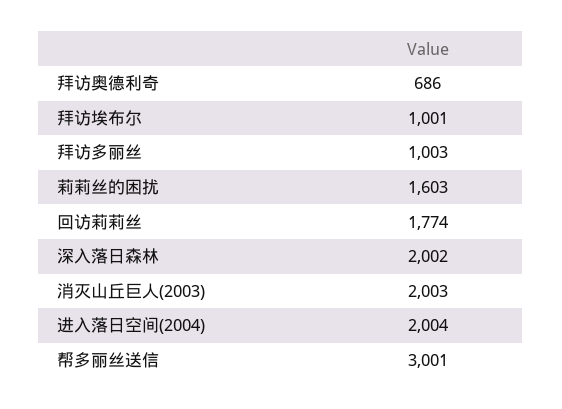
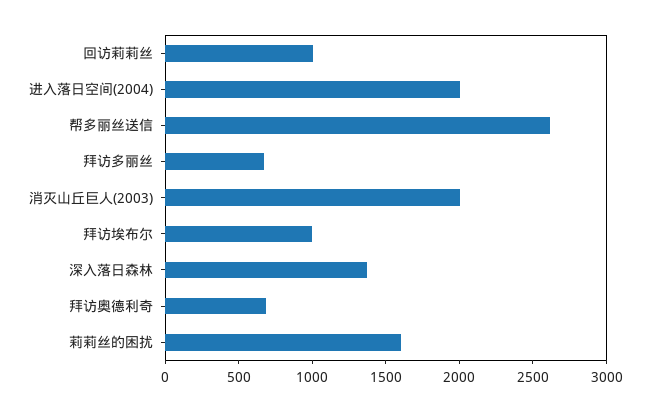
  {
    "拜访奥德利奇": 686,
    "拜访埃布尔": 1001,
-   "拜访多丽丝": 1003,
+   "拜访多丽丝": 700,
    "莉莉丝的困扰": 1603,
-   "回访莉莉丝": 1774,
+   "回访莉莉丝": 1000,
-   "深入落日森林": 2002,
+   "深入落日森林": 1400,
    "消灭山丘巨人(2003)": 2003,
    "进入落日空间(2004)": 2004,
-   "帮多丽丝送信": 3001
+   "帮多丽丝送信": 2600
  }

